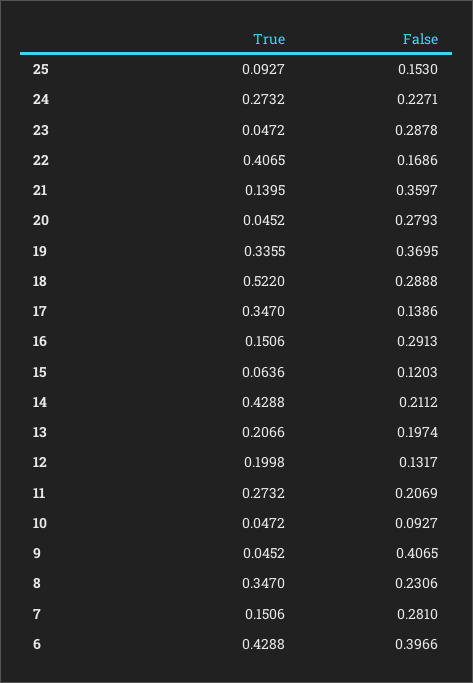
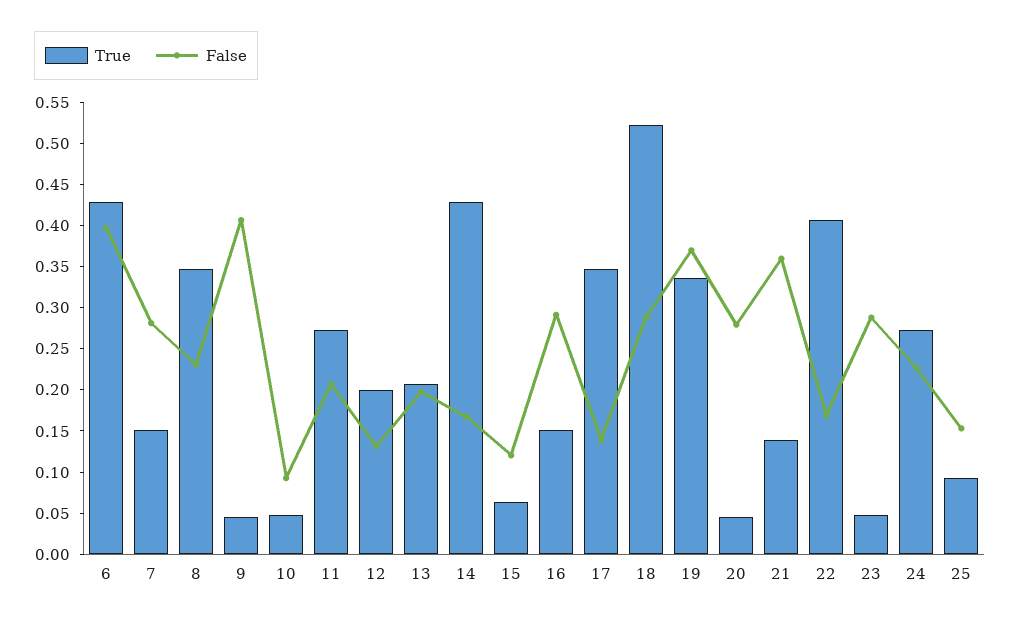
  {
    "True": {
      "25": 0.0927,
      "24": 0.2732,
      "23": 0.0472,
      "22": 0.4065,
      "21": 0.1395,
      "20": 0.0452,
      "19": 0.3355,
      "18": 0.522,
      "17": 0.347,
      "16": 0.1506,
      "15": 0.0636,
      "14": 0.4288,
      "13": 0.2066,
      "12": 0.1998,
      "11": 0.2732,
      "10": 0.0472,
      "9": 0.0452,
      "8": 0.347,
      "7": 0.1506,
      "6": 0.4288
    },
    "False": {
      "25": 0.153,
      "24": 0.2271,
      "23": 0.2878,
      "22": 0.1686,
      "21": 0.3597,
      "20": 0.2793,
      "19": 0.3695,
      "18": 0.2888,
      "17": 0.1386,
      "16": 0.2913,
      "15": 0.1203,
-     "14": 0.2112,
+     "14": 0.17,
      "13": 0.1974,
      "12": 0.1317,
      "11": 0.2069,
      "10": 0.0927,
      "9": 0.4065,
      "8": 0.2306,
      "7": 0.281,
      "6": 0.3966
    }
  }

